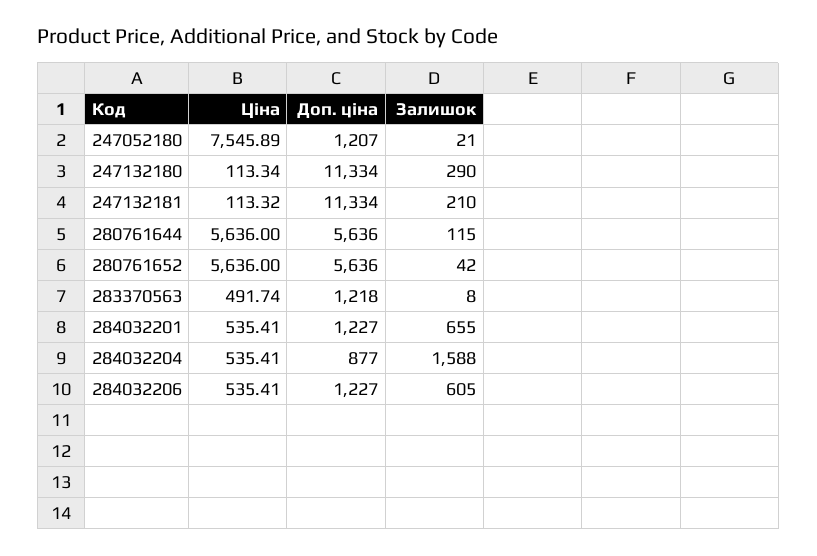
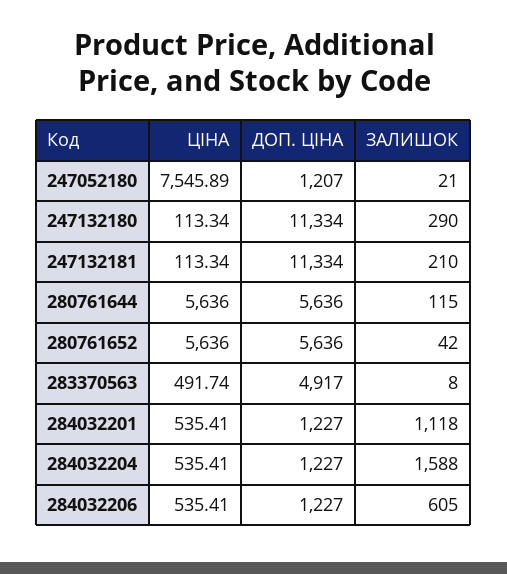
  {
    "Ціна": {
      "247052180": 7545.89,
      "247132180": 113.34,
-     "247132181": 113.32,
+     "247132181": 113.34,
      "280761644": 5636,
      "280761652": 5636,
      "283370563": 491.74,
      "284032201": 535.41,
      "284032204": 535.41,
      "284032206": 535.41
    },
    "Доп. ціна": {
      "247052180": 1207,
      "247132180": 11334,
      "247132181": 11334,
      "280761644": 5636,
      "280761652": 5636,
-     "283370563": 1218,
+     "283370563": 4917,
      "284032201": 1227,
-     "284032204": 877,
+     "284032204": 1227,
      "284032206": 1227
    },
    "Залишок": {
      "247052180": 21,
      "247132180": 290,
      "247132181": 210,
      "280761644": 115,
      "280761652": 42,
      "283370563": 8,
-     "284032201": 655,
+     "284032201": 1118,
      "284032204": 1588,
      "284032206": 605
    }
  }

